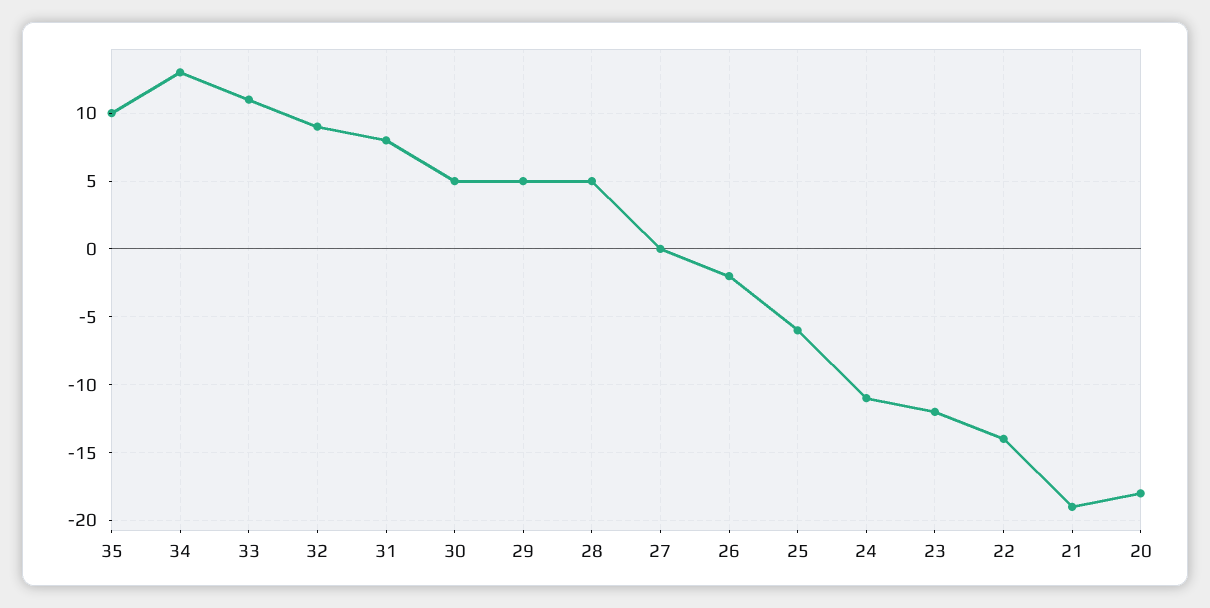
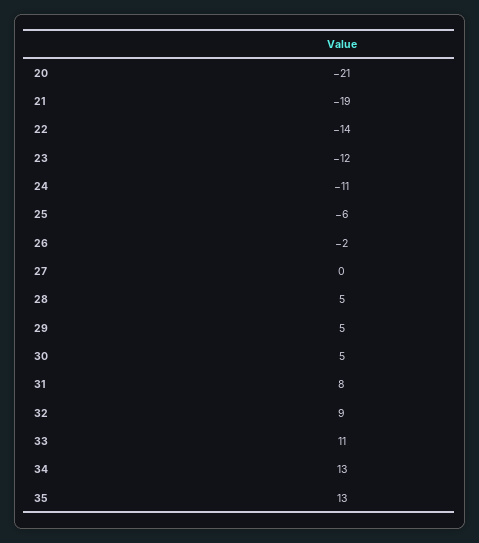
  {
-   "35": 10,
+   "35": 13,
    "34": 13,
    "33": 11,
    "32": 9,
    "31": 8,
    "30": 5,
    "29": 5,
    "28": 5,
    "27": 0,
    "26": -2,
    "25": -6,
    "24": -11,
    "23": -12,
    "22": -14,
    "21": -19,
-   "20": -18
+   "20": -21
  }

